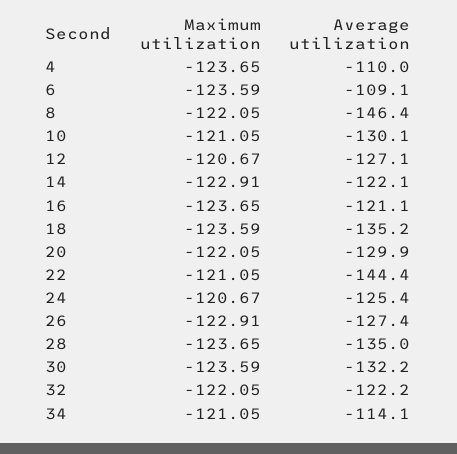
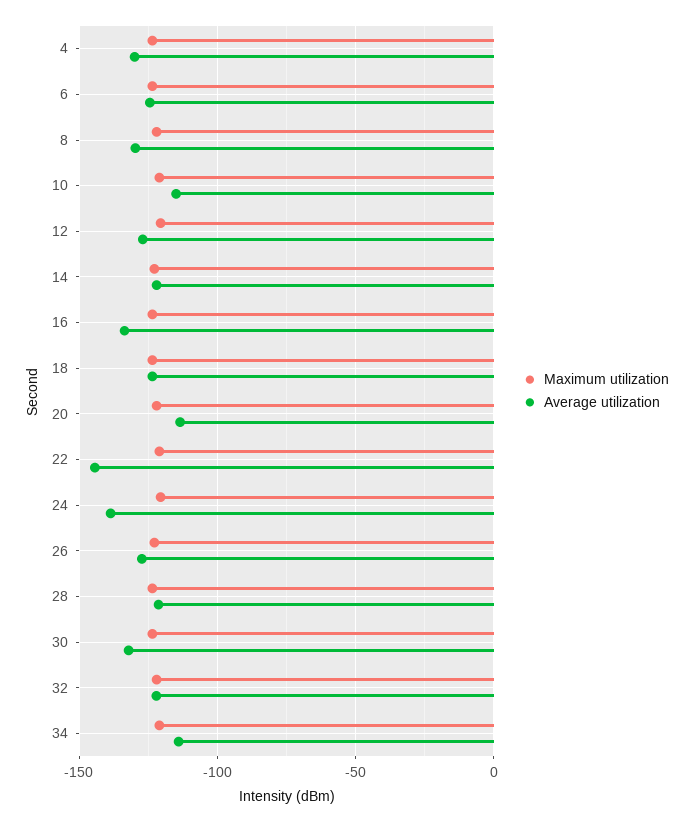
  {
    "Maximum utilization": {
      "4": -123.65,
      "6": -123.59,
      "8": -122.05,
      "10": -121.05,
      "12": -120.67,
      "14": -122.91,
      "16": -123.65,
      "18": -123.59,
      "20": -122.05,
      "22": -121.05,
      "24": -120.67,
      "26": -122.91,
      "28": -123.65,
      "30": -123.59,
      "32": -122.05,
      "34": -121.05
    },
    "Average utilization": {
-     "4": -110,
+     "4": -130,
-     "6": -109.1,
+     "6": -125,
-     "8": -146.4,
+     "8": -130,
-     "10": -130.1,
+     "10": -115,
      "12": -127.1,
      "14": -122.1,
-     "16": -121.1,
+     "16": -135,
-     "18": -135.2,
+     "18": -125,
-     "20": -129.9,
+     "20": -115,
      "22": -144.4,
-     "24": -125.4,
+     "24": -140,
      "26": -127.4,
-     "28": -135,
+     "28": -120,
      "30": -132.2,
      "32": -122.2,
      "34": -114.1
    }
  }

